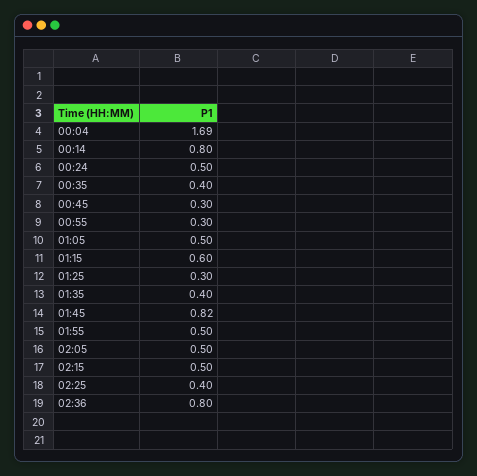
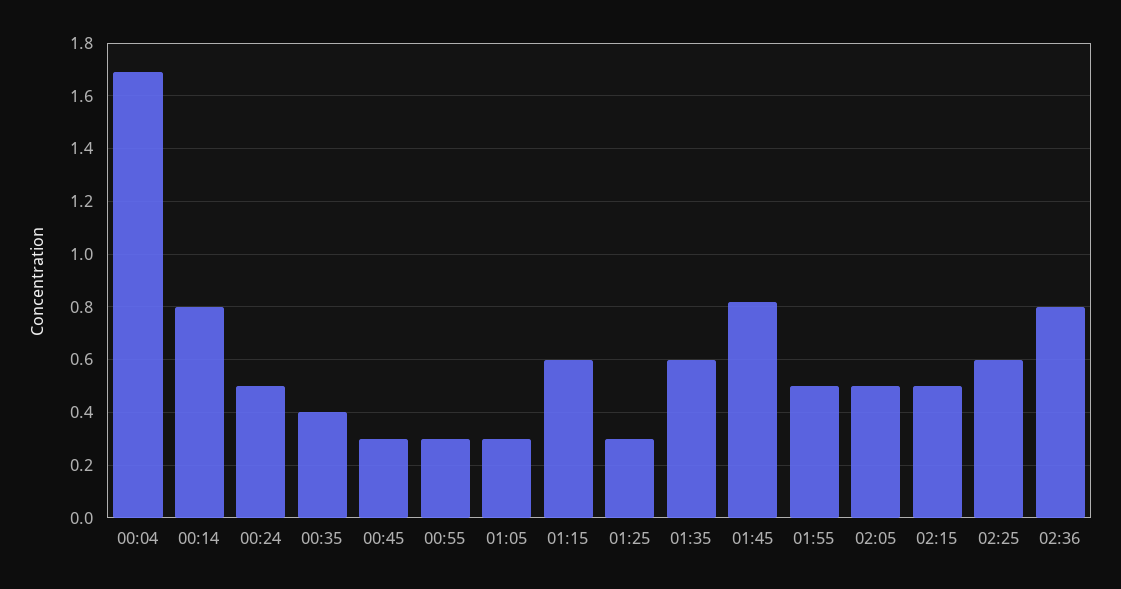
  {
    "00:04": 1.69,
    "00:14": 0.8,
    "00:24": 0.5,
    "00:35": 0.4,
    "00:45": 0.3,
    "00:55": 0.3,
-   "01:05": 0.5,
+   "01:05": 0.3,
    "01:15": 0.6,
    "01:25": 0.3,
-   "01:35": 0.4,
+   "01:35": 0.6,
    "01:45": 0.82,
    "01:55": 0.5,
    "02:05": 0.5,
    "02:15": 0.5,
-   "02:25": 0.4,
+   "02:25": 0.6,
    "02:36": 0.8
  }

